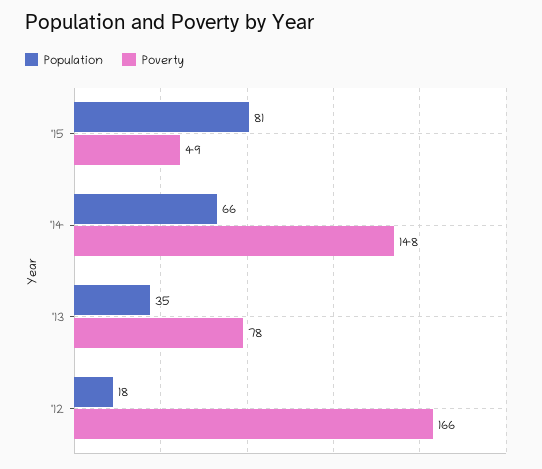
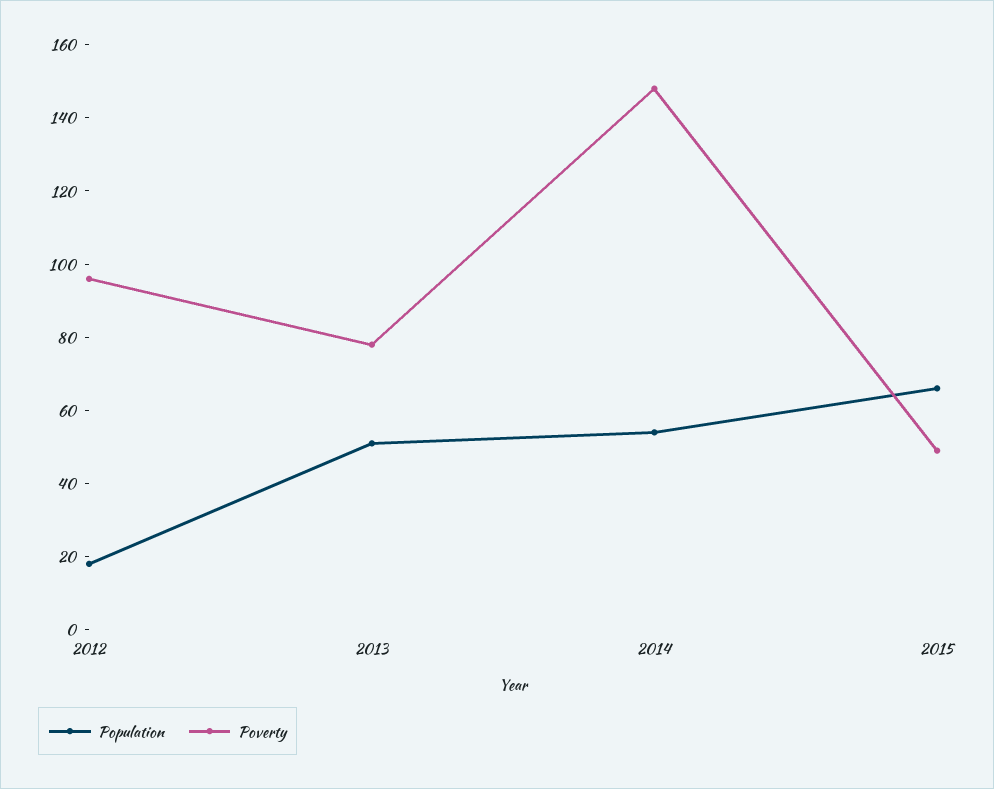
  {
    "Population": {
-     "'15": 81,
+     "'15": 65,
-     "'14": 66,
+     "'14": 55,
-     "'13": 35,
+     "'13": 50,
      "'12": 18
    },
    "Poverty": {
      "'15": 49,
      "'14": 148,
      "'13": 78,
-     "'12": 166
+     "'12": 95
    }
  }

